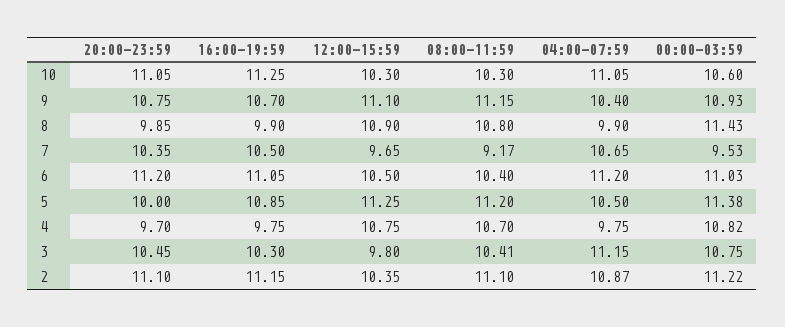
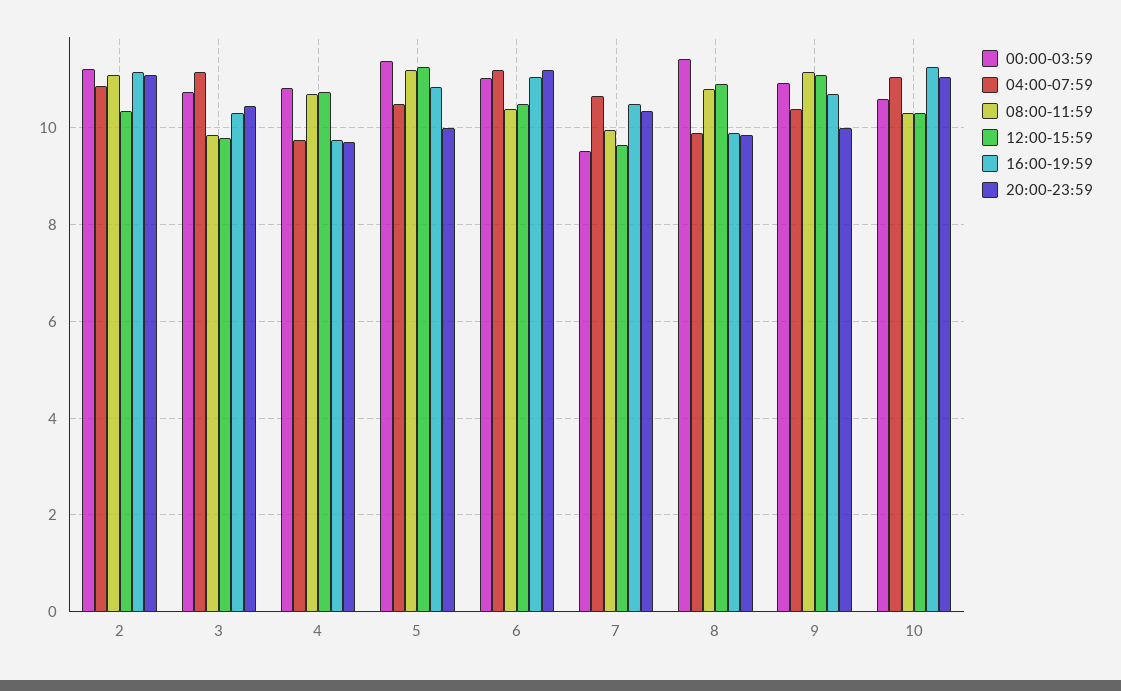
  {
    "20:00-23:59": {
      "10": 11.05,
-     "9": 10.75,
+     "9": 10,
      "8": 9.85,
      "7": 10.35,
      "6": 11.2,
      "5": 10,
      "4": 9.7,
      "3": 10.45,
      "2": 11.1
    },
    "16:00-19:59": {
      "10": 11.25,
      "9": 10.7,
      "8": 9.9,
      "7": 10.5,
      "6": 11.05,
      "5": 10.85,
      "4": 9.75,
      "3": 10.3,
      "2": 11.15
    },
    "12:00-15:59": {
      "10": 10.3,
      "9": 11.1,
      "8": 10.9,
      "7": 9.65,
      "6": 10.5,
      "5": 11.25,
      "4": 10.75,
      "3": 9.8,
      "2": 10.35
    },
    "08:00-11:59": {
      "10": 10.3,
      "9": 11.15,
      "8": 10.8,
-     "7": 9.17,
+     "7": 10,
      "6": 10.4,
      "5": 11.2,
      "4": 10.7,
-     "3": 10.41,
+     "3": 9.8,
      "2": 11.1
    },
    "04:00-07:59": {
      "10": 11.05,
      "9": 10.4,
      "8": 9.9,
      "7": 10.65,
      "6": 11.2,
      "5": 10.5,
      "4": 9.75,
      "3": 11.15,
      "2": 10.87
    },
    "00:00-03:59": {
      "10": 10.6,
      "9": 10.93,
      "8": 11.43,
      "7": 9.53,
      "6": 11.03,
      "5": 11.38,
      "4": 10.82,
      "3": 10.75,
      "2": 11.22
    }
  }

